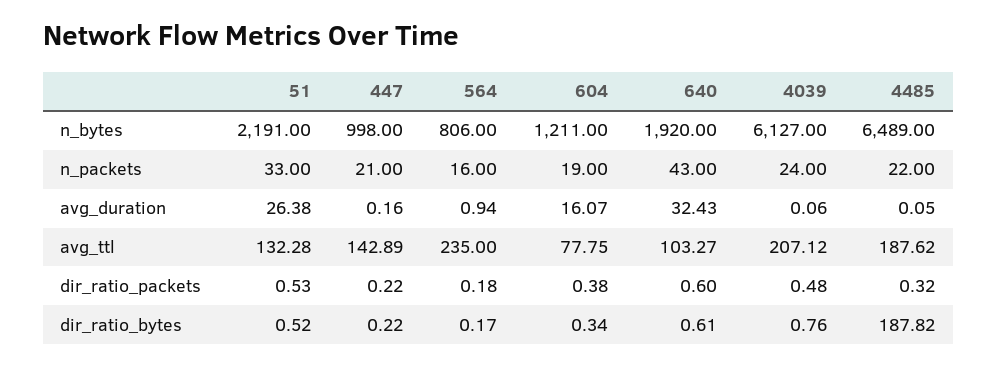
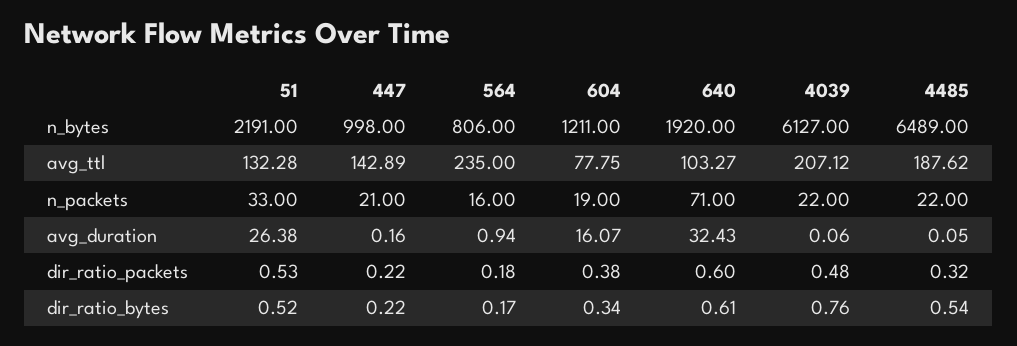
  {
    "51": {
      "n_bytes": 2191,
      "n_packets": 33,
      "avg_duration": 26.38,
      "avg_ttl": 132.28,
      "dir_ratio_packets": 0.53,
      "dir_ratio_bytes": 0.52
    },
    "447": {
      "n_bytes": 998,
      "n_packets": 21,
      "avg_duration": 0.16,
      "avg_ttl": 142.89,
      "dir_ratio_packets": 0.22,
      "dir_ratio_bytes": 0.22
    },
    "564": {
      "n_bytes": 806,
      "n_packets": 16,
      "avg_duration": 0.94,
      "avg_ttl": 235,
      "dir_ratio_packets": 0.18,
      "dir_ratio_bytes": 0.17
    },
    "604": {
      "n_bytes": 1211,
      "n_packets": 19,
      "avg_duration": 16.07,
      "avg_ttl": 77.75,
      "dir_ratio_packets": 0.38,
      "dir_ratio_bytes": 0.34
    },
    "640": {
      "n_bytes": 1920,
-     "n_packets": 43,
+     "n_packets": 71,
      "avg_duration": 32.43,
      "avg_ttl": 103.27,
      "dir_ratio_packets": 0.6,
      "dir_ratio_bytes": 0.61
    },
    "4039": {
      "n_bytes": 6127,
-     "n_packets": 24,
+     "n_packets": 22,
      "avg_duration": 0.06,
      "avg_ttl": 207.12,
      "dir_ratio_packets": 0.48,
      "dir_ratio_bytes": 0.76
    },
    "4485": {
      "n_bytes": 6489,
      "n_packets": 22,
      "avg_duration": 0.05,
      "avg_ttl": 187.62,
      "dir_ratio_packets": 0.32,
-     "dir_ratio_bytes": 187.82
+     "dir_ratio_bytes": 0.54
    }
  }

